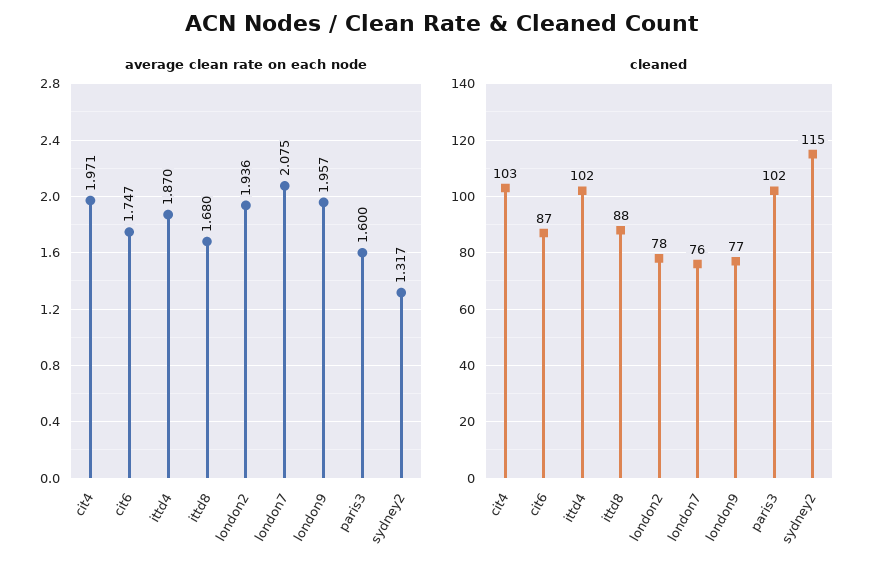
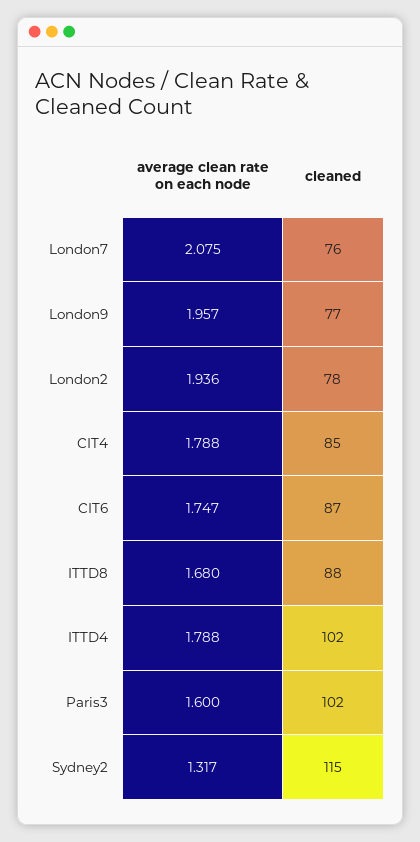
  {
    "average clean rate on each node": {
-     "cit4": 1.971,
+     "cit4": 1.788,
      "cit6": 1.747,
-     "ittd4": 1.87,
+     "ittd4": 1.788,
      "ittd8": 1.68,
      "london2": 1.936,
      "london7": 2.075,
      "london9": 1.957,
      "paris3": 1.6,
      "sydney2": 1.317
    },
    "cleaned": {
-     "cit4": 103,
+     "cit4": 85,
      "cit6": 87,
      "ittd4": 102,
      "ittd8": 88,
      "london2": 78,
      "london7": 76,
      "london9": 77,
      "paris3": 102,
      "sydney2": 115
    }
  }

